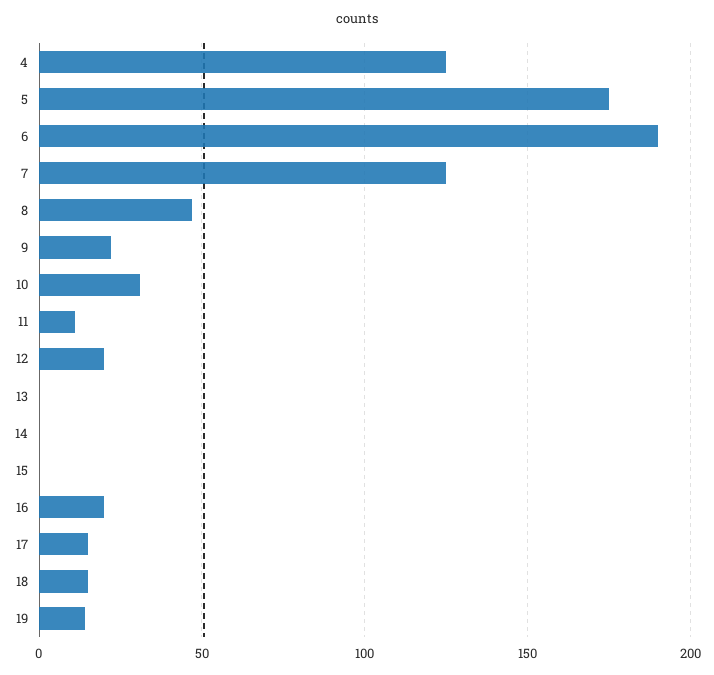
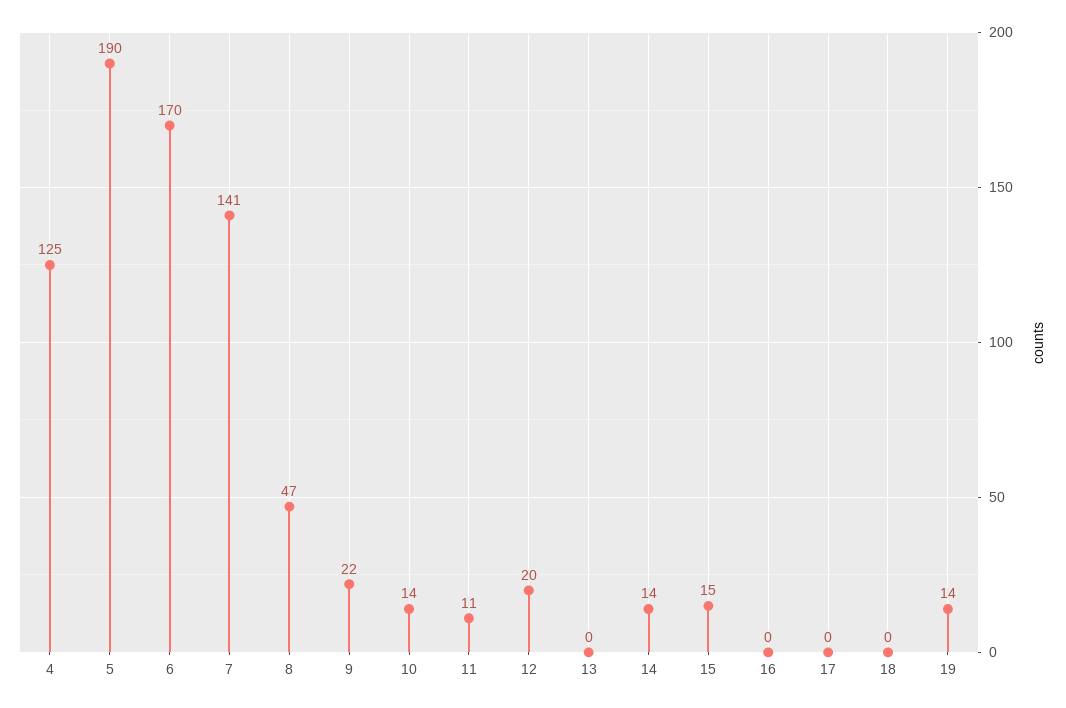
  {
    "4": 125,
-   "5": 175,
+   "5": 190,
-   "6": 190,
+   "6": 170,
-   "7": 125,
+   "7": 141,
    "8": 47,
    "9": 22,
-   "10": 30,
+   "10": 14,
    "11": 11,
    "12": 20,
    "13": 0,
-   "14": 0,
+   "14": 14,
-   "15": 0,
+   "15": 15,
-   "16": 20,
+   "16": 0,
-   "17": 15,
+   "17": 0,
-   "18": 15,
+   "18": 0,
    "19": 14
  }

